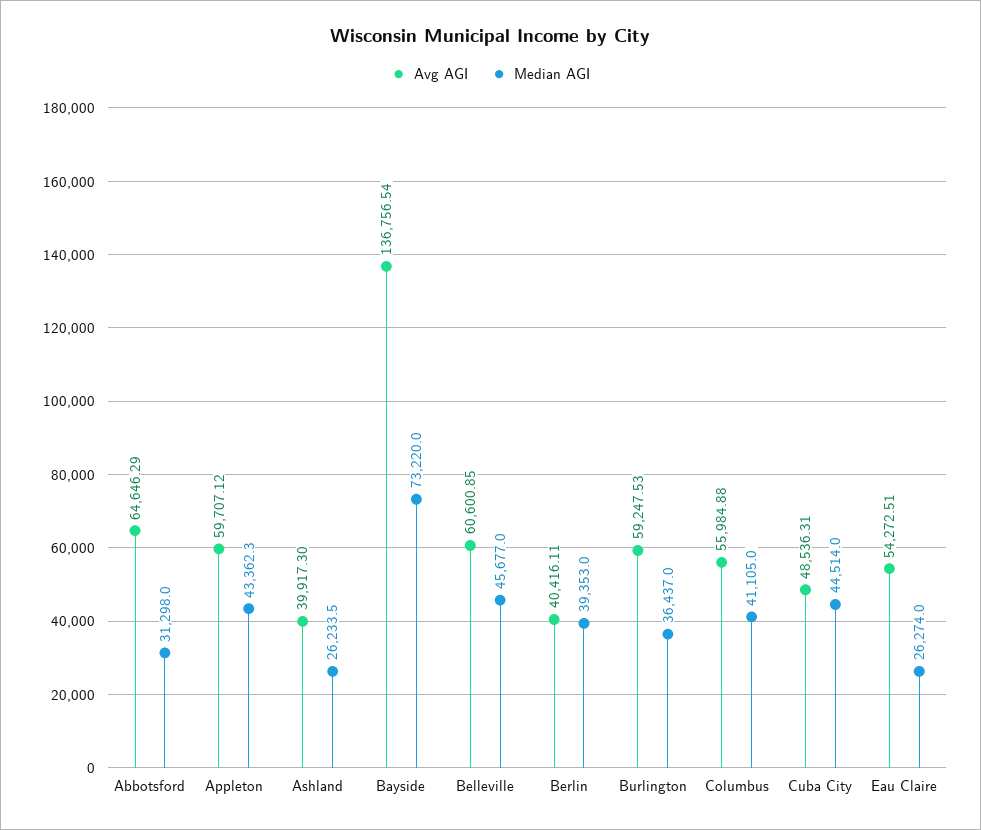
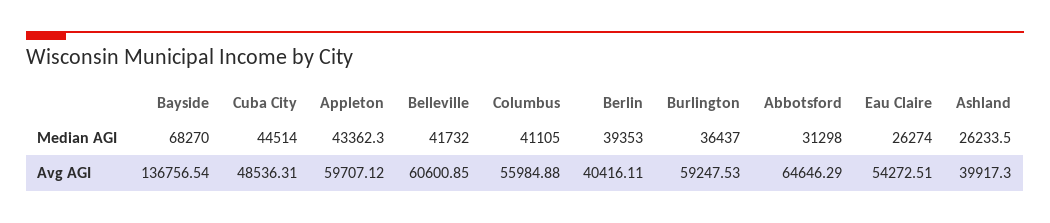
  {
    "Avg AGI": {
      "Abbotsford": 64646.29,
      "Appleton": 59707.12,
      "Ashland": 39917.3,
      "Bayside": 136756.54,
      "Belleville": 60600.85,
      "Berlin": 40416.11,
      "Burlington": 59247.53,
      "Columbus": 55984.88,
      "Cuba City": 48536.31,
      "Eau Claire": 54272.51
    },
    "Median AGI": {
      "Abbotsford": 31298,
      "Appleton": 43362.3,
      "Ashland": 26233.5,
-     "Bayside": 73220,
+     "Bayside": 68270,
-     "Belleville": 45677,
+     "Belleville": 41732,
      "Berlin": 39353,
      "Burlington": 36437,
      "Columbus": 41105,
      "Cuba City": 44514,
      "Eau Claire": 26274
    }
  }

